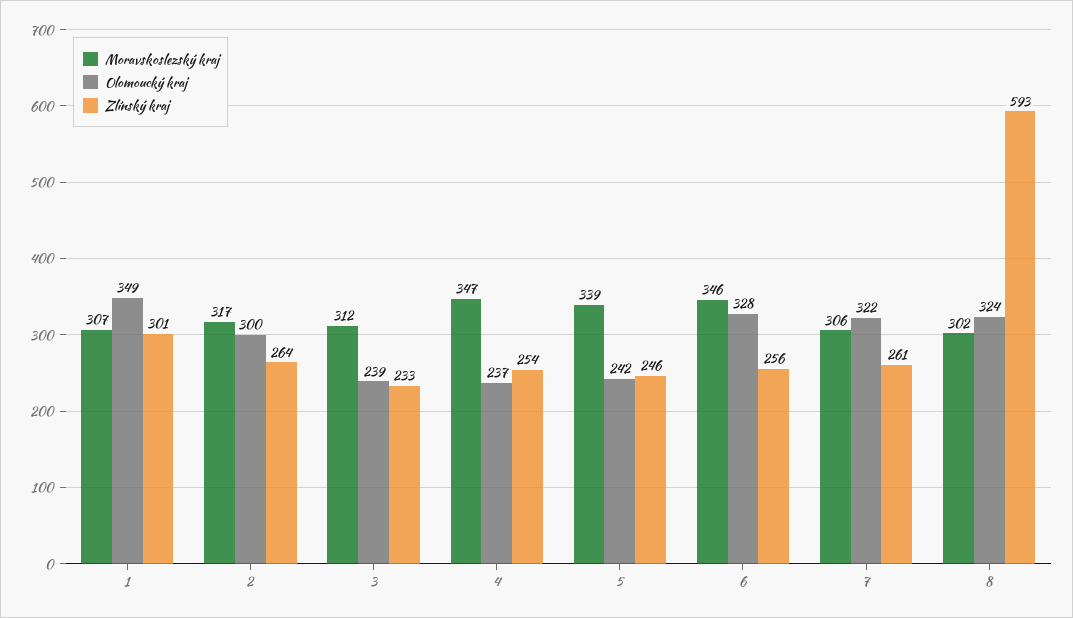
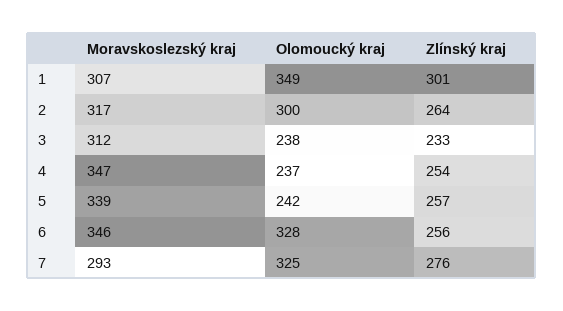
  {
    "Moravskoslezský kraj": {
      "1": 307,
      "2": 317,
      "3": 312,
      "4": 347,
      "5": 339,
      "6": 346,
-     "7": 306,
+     "7": 293
-     "8": 302
    },
    "Olomoucký kraj": {
      "1": 349,
      "2": 300,
-     "3": 239,
+     "3": 238,
      "4": 237,
      "5": 242,
      "6": 328,
-     "7": 322,
+     "7": 325
-     "8": 324
    },
    "Zlínský kraj": {
      "1": 301,
      "2": 264,
      "3": 233,
      "4": 254,
-     "5": 246,
+     "5": 257,
      "6": 256,
-     "7": 261,
+     "7": 276
-     "8": 593
    }
  }

